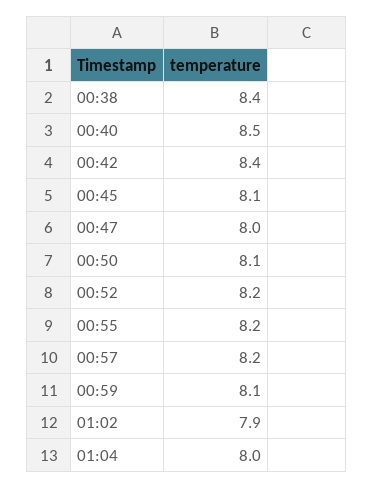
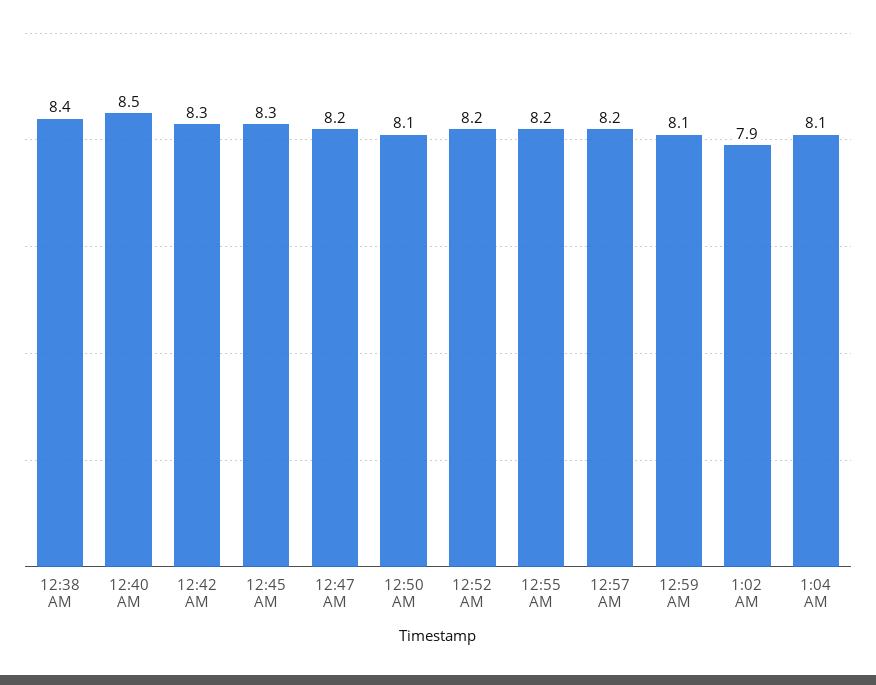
  {
    "00:38": 8.4,
    "00:40": 8.5,
-   "00:42": 8.4,
+   "00:42": 8.3,
-   "00:45": 8.1,
+   "00:45": 8.3,
-   "00:47": 8,
+   "00:47": 8.2,
    "00:50": 8.1,
    "00:52": 8.2,
    "00:55": 8.2,
    "00:57": 8.2,
    "00:59": 8.1,
    "01:02": 7.9,
-   "01:04": 8
+   "01:04": 8.1
  }

